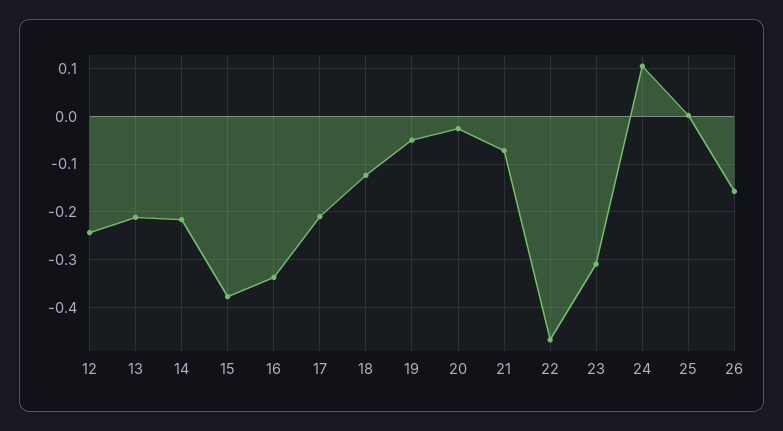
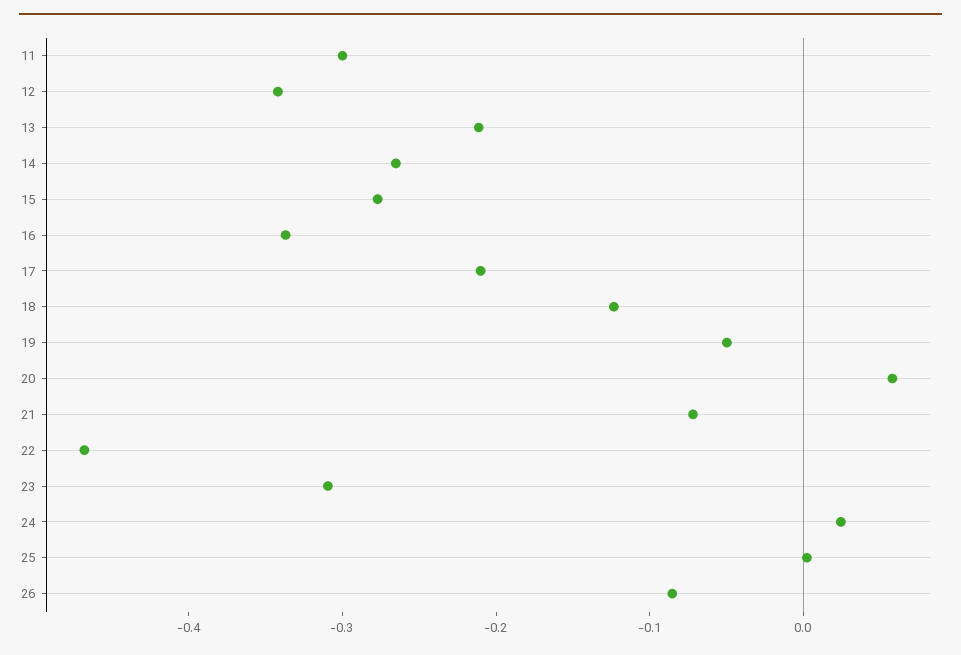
  {
-   "12": -0.24,
+   "12": -0.34,
    "13": -0.22,
-   "14": -0.22,
+   "14": -0.26,
-   "15": -0.38,
+   "15": -0.28,
    "16": -0.34,
    "17": -0.22,
    "18": -0.12,
    "19": -0.04,
-   "20": -0.02,
+   "20": 0.06,
    "21": -0.08,
    "22": -0.46,
    "23": -0.3,
-   "24": 0.1,
+   "24": 0.02,
    "25": 0,
-   "26": -0.16
+   "26": -0.08,
+   "11": -0.3
  }

